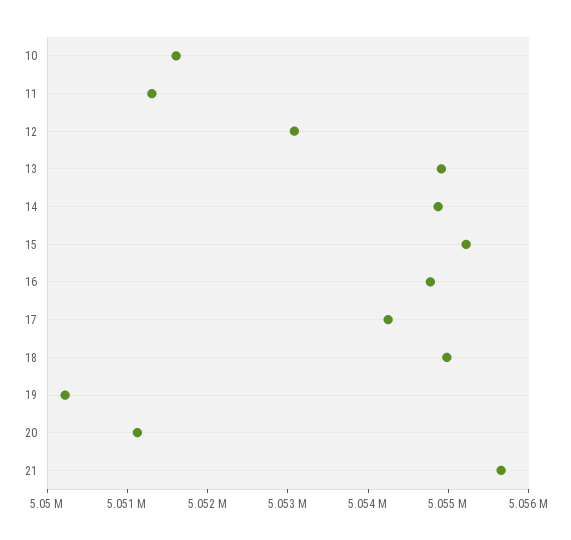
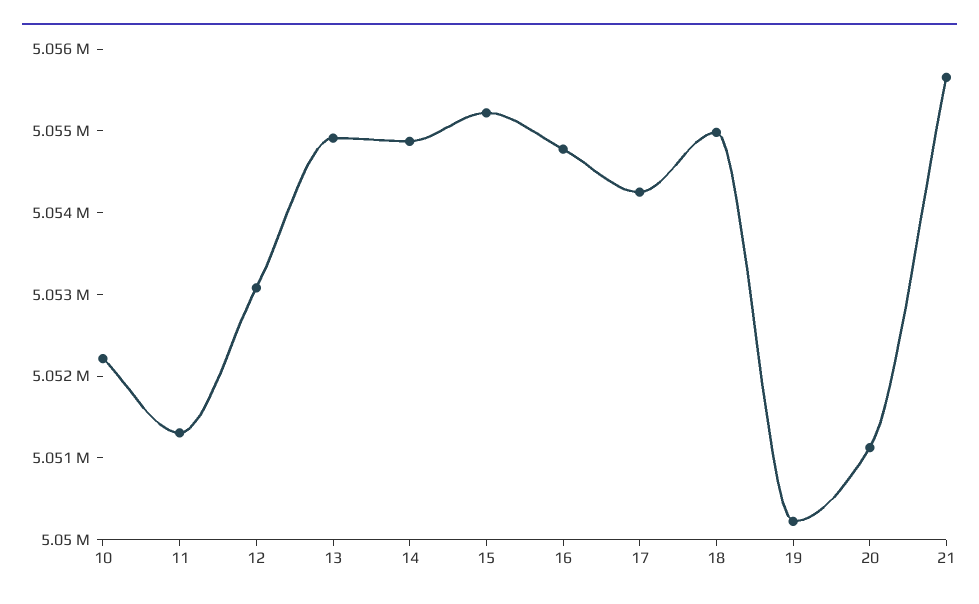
  {
-   "10": 5051600,
+   "10": 5052200,
    "11": 5051400,
    "12": 5053000,
    "13": 5055000,
    "14": 5054800,
    "15": 5055200,
    "16": 5054800,
    "17": 5054200,
    "18": 5055000,
    "19": 5050200,
    "20": 5051200,
    "21": 5055600
  }

